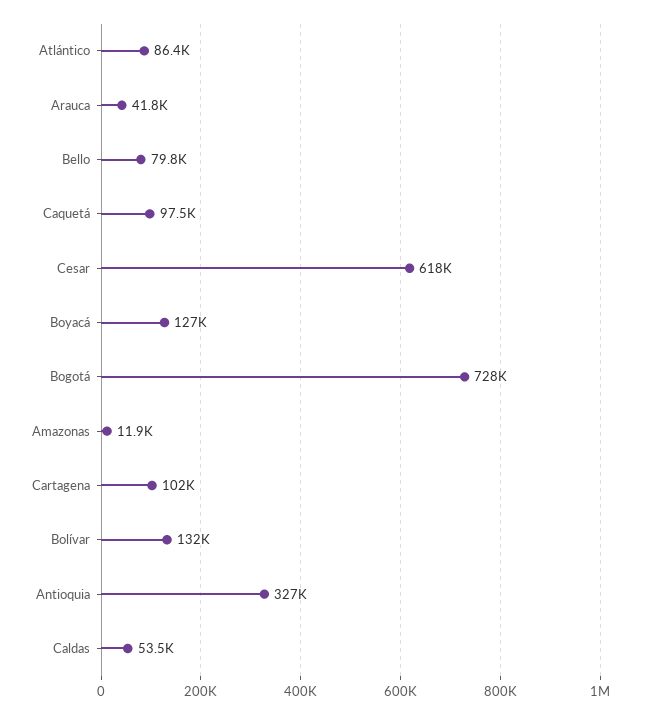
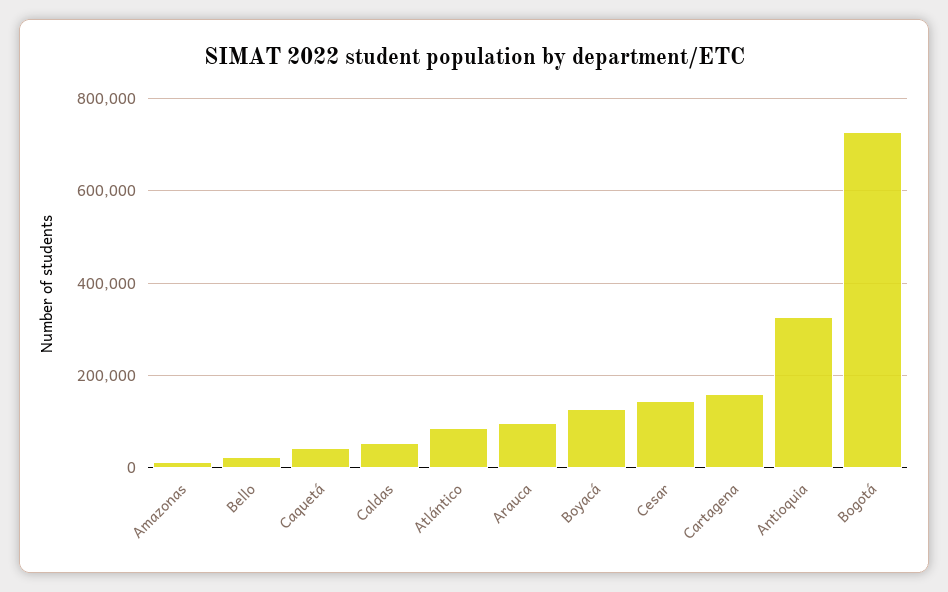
  {
    "Atlántico": 86400,
-   "Arauca": 41800,
+   "Arauca": 100000,
-   "Bello": 79800,
+   "Bello": 20000,
-   "Caquetá": 97500,
+   "Caquetá": 40000,
-   "Cesar": 618000,
+   "Cesar": 140000,
    "Boyacá": 127000,
    "Bogotá": 728000,
    "Amazonas": 11900,
-   "Cartagena": 102000,
+   "Cartagena": 160000,
-   "Bolívar": 132000,
    "Antioquia": 327000,
    "Caldas": 53500
  }

